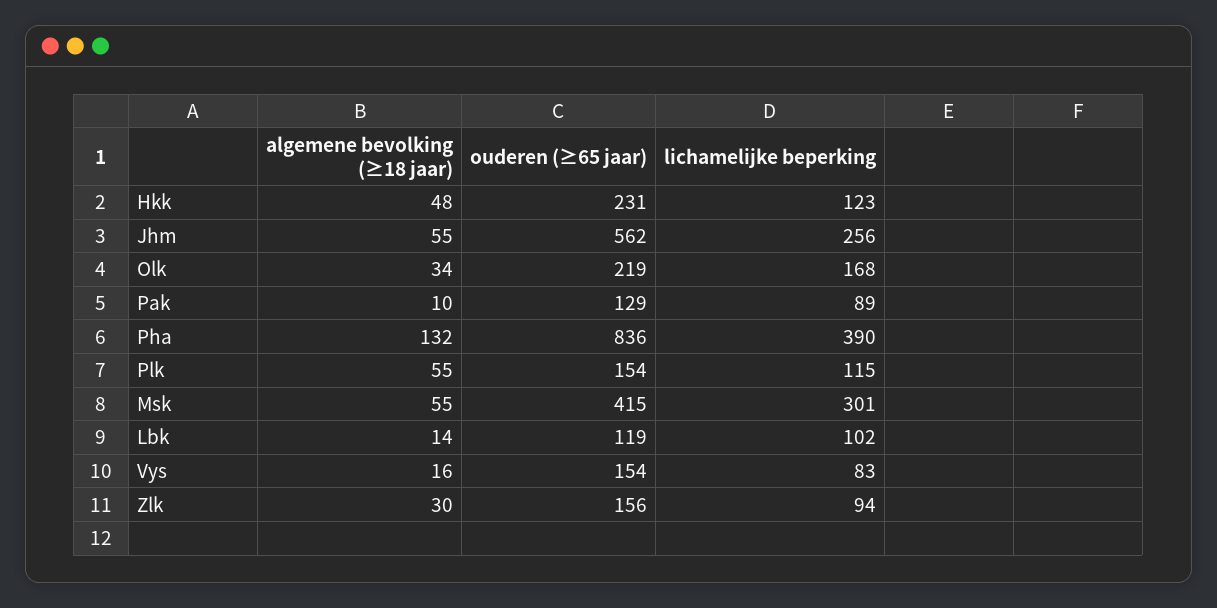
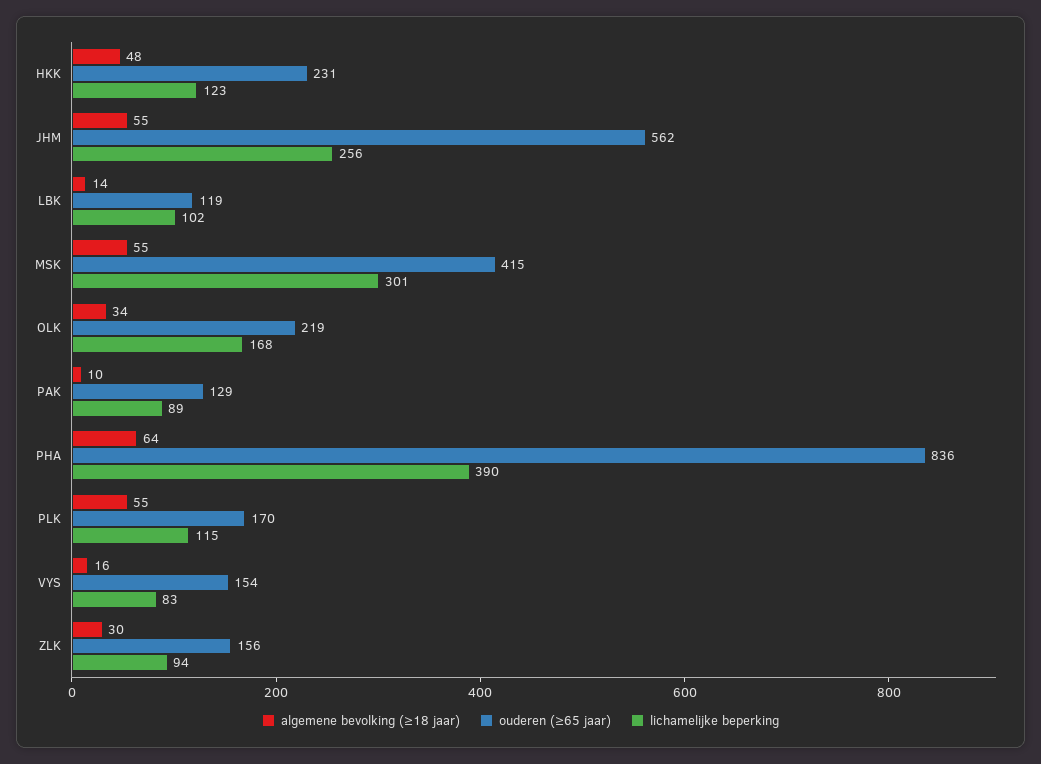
  {
    "algemene bevolking (≥18 jaar)": {
      "Hkk": 48,
      "Jhm": 55,
      "Olk": 34,
      "Pak": 10,
-     "Pha": 132,
+     "Pha": 64,
      "Plk": 55,
      "Msk": 55,
      "Lbk": 14,
      "Vys": 16,
      "Zlk": 30
    },
    "ouderen (≥65 jaar)": {
      "Hkk": 231,
      "Jhm": 562,
      "Olk": 219,
      "Pak": 129,
      "Pha": 836,
-     "Plk": 154,
+     "Plk": 170,
      "Msk": 415,
      "Lbk": 119,
      "Vys": 154,
      "Zlk": 156
    },
    "lichamelijke beperking": {
      "Hkk": 123,
      "Jhm": 256,
      "Olk": 168,
      "Pak": 89,
      "Pha": 390,
      "Plk": 115,
      "Msk": 301,
      "Lbk": 102,
      "Vys": 83,
      "Zlk": 94
    }
  }

